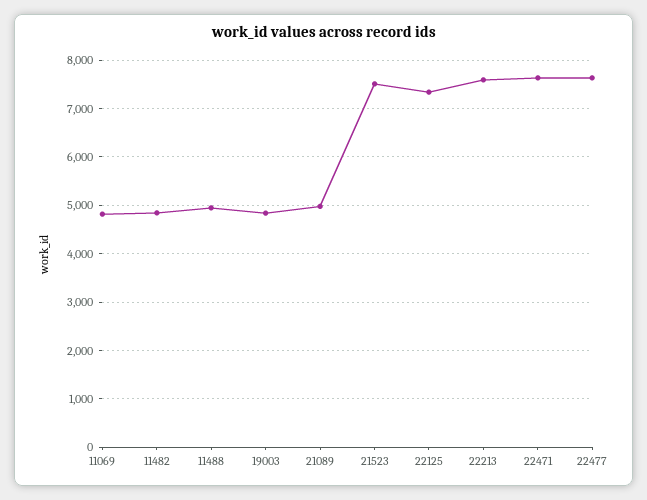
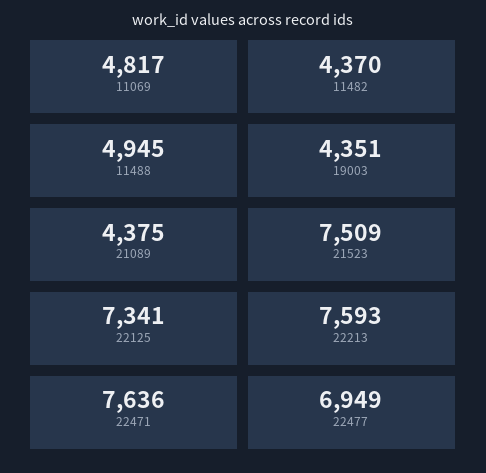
  {
    "11069": 4817,
-   "11482": 4800,
+   "11482": 4370,
    "11488": 4945,
-   "19003": 4800,
+   "19003": 4351,
-   "21089": 5000,
+   "21089": 4375,
    "21523": 7509,
    "22125": 7341,
    "22213": 7593,
    "22471": 7636,
-   "22477": 7600
+   "22477": 6949
  }

